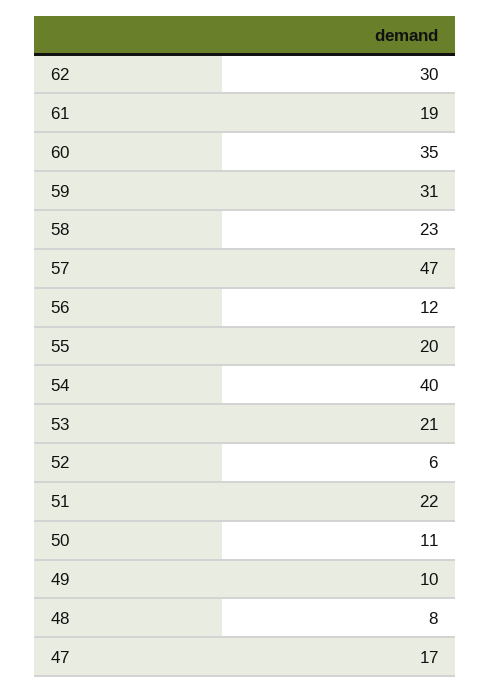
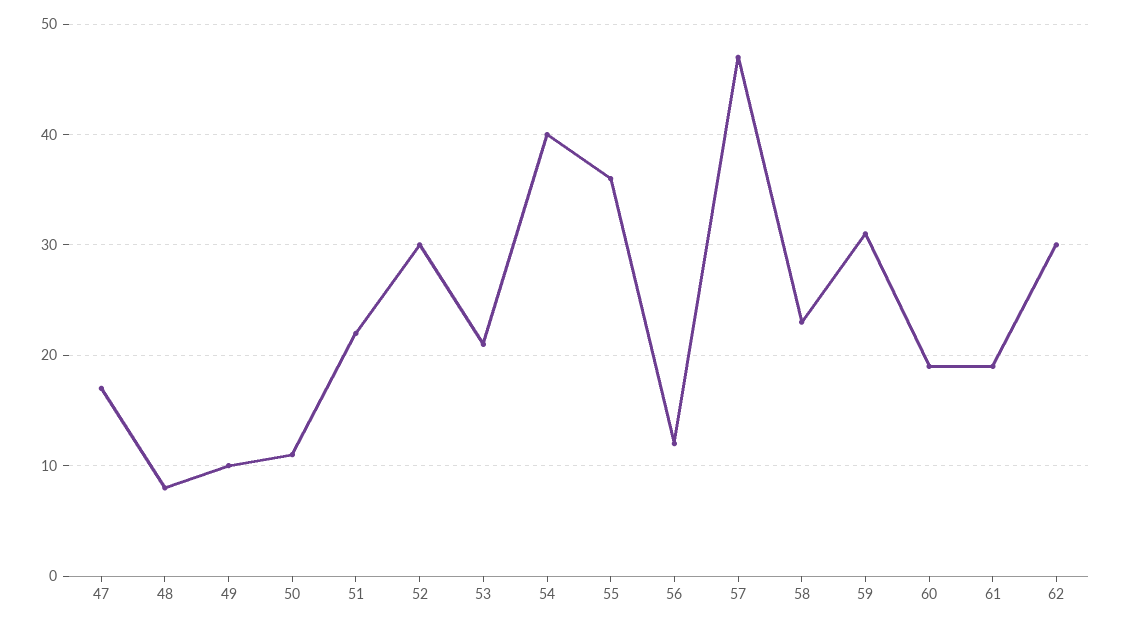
  {
    "62": 30,
    "61": 19,
-   "60": 35,
+   "60": 19,
    "59": 31,
    "58": 23,
    "57": 47,
    "56": 12,
-   "55": 20,
+   "55": 36,
    "54": 40,
    "53": 21,
-   "52": 6,
+   "52": 30,
    "51": 22,
    "50": 11,
    "49": 10,
    "48": 8,
    "47": 17
  }

